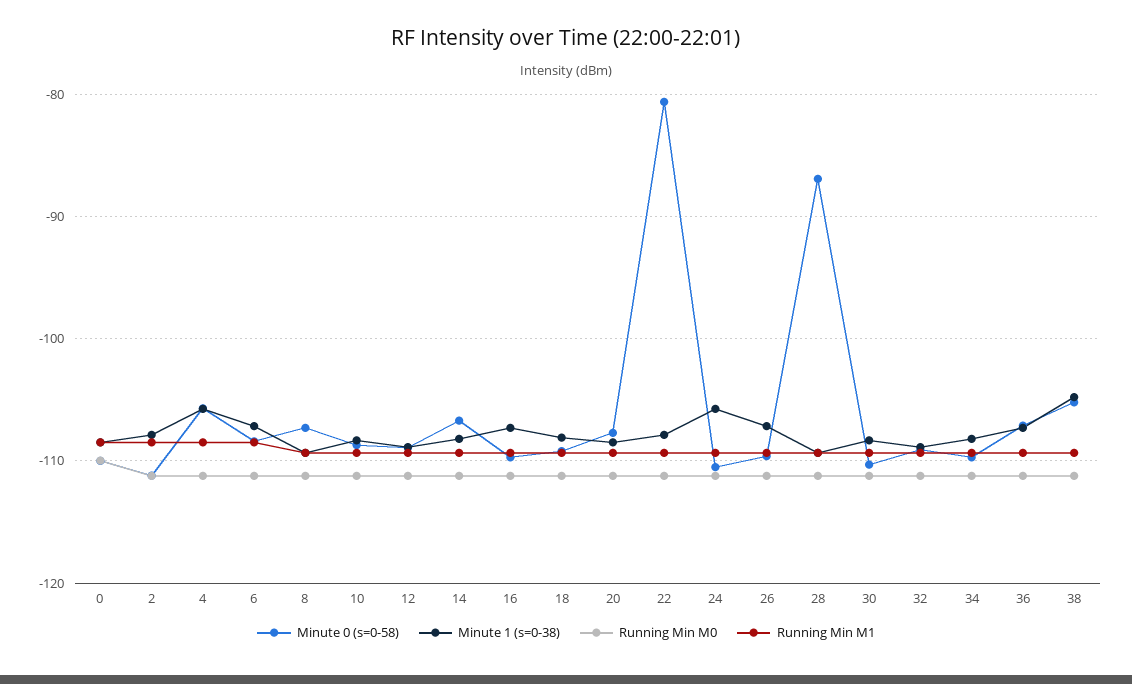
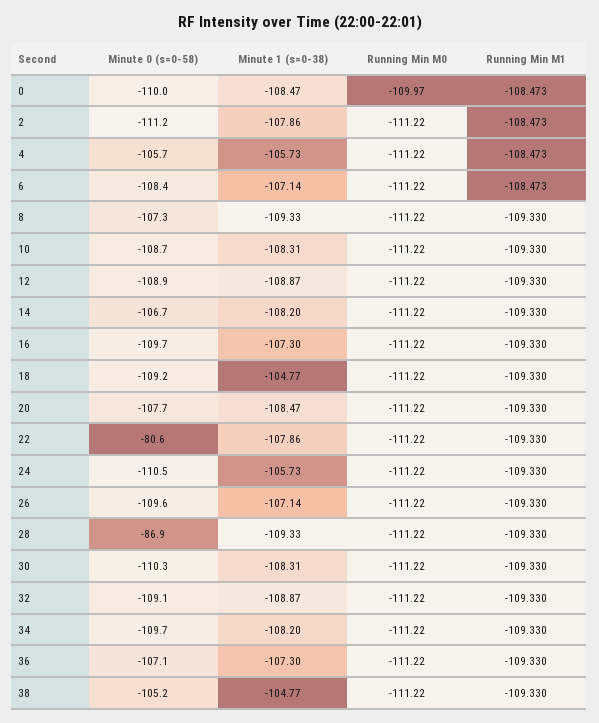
  {
    "Minute 0 (s=0-58)": {
      "0": -110,
      "2": -111.2,
      "4": -105.7,
      "6": -108.4,
      "8": -107.3,
      "10": -108.7,
      "12": -108.9,
      "14": -106.7,
      "16": -109.7,
      "18": -109.2,
      "20": -107.7,
      "22": -80.6,
      "24": -110.5,
      "26": -109.6,
      "28": -86.9,
      "30": -110.3,
      "32": -109.1,
      "34": -109.7,
      "36": -107.1,
      "38": -105.2
    },
    "Minute 1 (s=0-38)": {
      "0": -108.47,
      "2": -107.86,
      "4": -105.73,
      "6": -107.14,
      "8": -109.33,
      "10": -108.31,
      "12": -108.87,
      "14": -108.2,
      "16": -107.3,
-     "18": -108,
+     "18": -104.77,
      "20": -108.47,
      "22": -107.86,
      "24": -105.73,
      "26": -107.14,
      "28": -109.33,
      "30": -108.31,
      "32": -108.87,
      "34": -108.2,
      "36": -107.3,
      "38": -104.77
    },
    "Running Min M0": {
      "0": -109.97,
      "2": -111.22,
      "4": -111.22,
      "6": -111.22,
      "8": -111.22,
      "10": -111.22,
      "12": -111.22,
      "14": -111.22,
      "16": -111.22,
      "18": -111.22,
      "20": -111.22,
      "22": -111.22,
      "24": -111.22,
      "26": -111.22,
      "28": -111.22,
      "30": -111.22,
      "32": -111.22,
      "34": -111.22,
      "36": -111.22,
      "38": -111.22
    },
    "Running Min M1": {
      "0": -108.473,
      "2": -108.473,
      "4": -108.473,
      "6": -108.473,
      "8": -109.33,
      "10": -109.33,
      "12": -109.33,
      "14": -109.33,
      "16": -109.33,
      "18": -109.33,
      "20": -109.33,
      "22": -109.33,
      "24": -109.33,
      "26": -109.33,
      "28": -109.33,
      "30": -109.33,
      "32": -109.33,
      "34": -109.33,
      "36": -109.33,
      "38": -109.33
    }
  }

